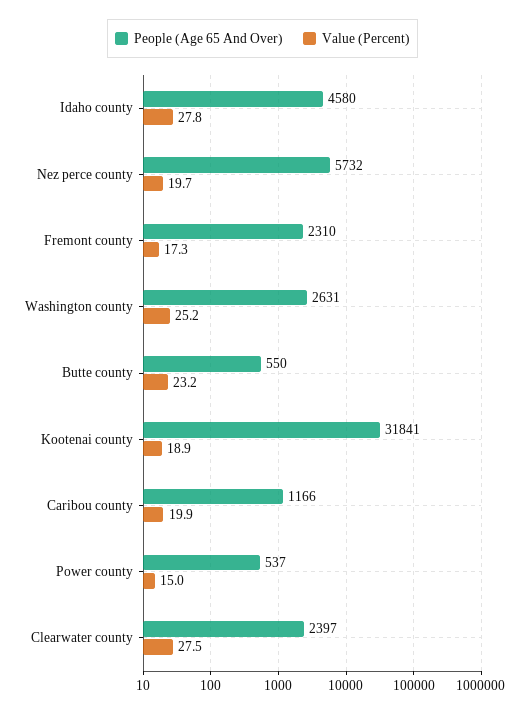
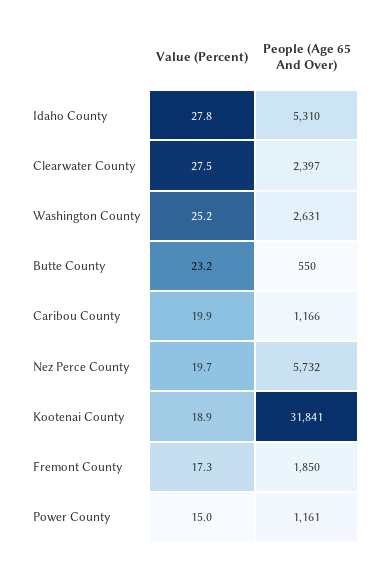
  {
    "People (Age 65 And Over)": {
-     "Idaho county": 4580,
+     "Idaho county": 5310,
      "Nez perce county": 5732,
-     "Fremont county": 2310,
+     "Fremont county": 1850,
      "Washington county": 2631,
      "Butte county": 550,
      "Kootenai county": 31841,
      "Caribou county": 1166,
-     "Power county": 537,
+     "Power county": 1161,
      "Clearwater county": 2397
    },
    "Value (Percent)": {
      "Idaho county": 27.8,
      "Nez perce county": 19.7,
      "Fremont county": 17.3,
      "Washington county": 25.2,
      "Butte county": 23.2,
      "Kootenai county": 18.9,
      "Caribou county": 19.9,
      "Power county": 15,
      "Clearwater county": 27.5
    }
  }

